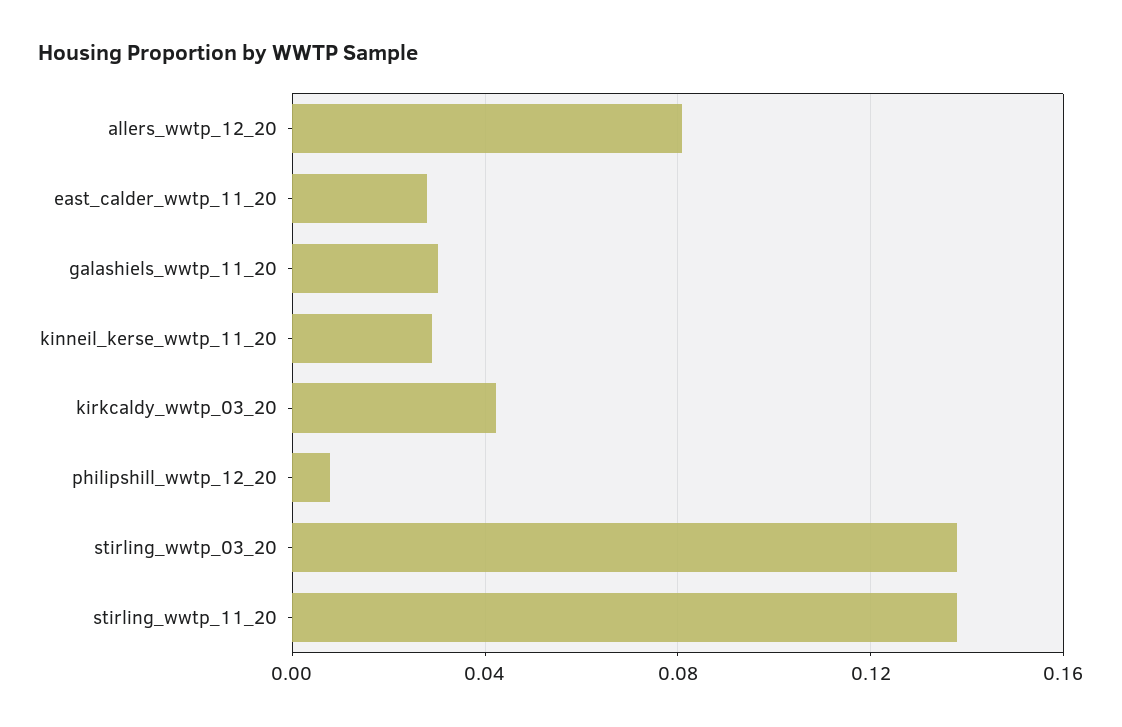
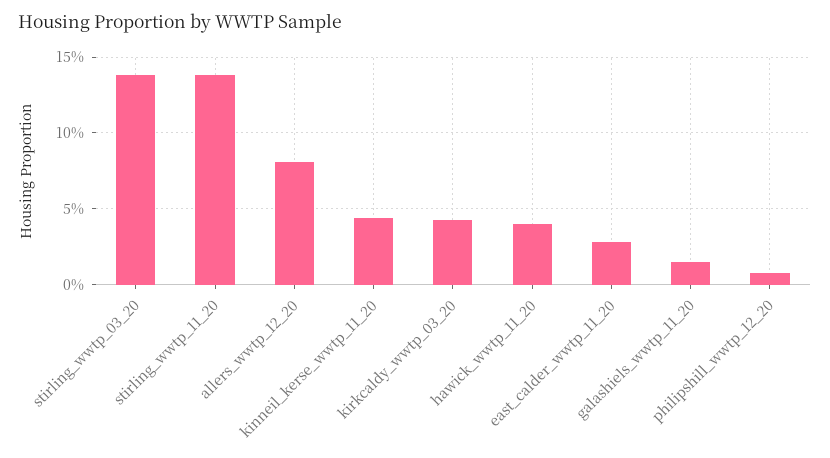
  {
    "allers_wwtp_12_20": 0.08,
    "east_calder_wwtp_11_20": 0.03,
-   "galashiels_wwtp_11_20": 0.03,
+   "galashiels_wwtp_11_20": 0.015,
-   "kinneil_kerse_wwtp_11_20": 0.03,
+   "kinneil_kerse_wwtp_11_20": 0.045,
    "kirkcaldy_wwtp_03_20": 0.04,
    "philipshill_wwtp_12_20": 0.01,
    "stirling_wwtp_03_20": 0.14,
-   "stirling_wwtp_11_20": 0.14
+   "stirling_wwtp_11_20": 0.14,
+   "hawick_wwtp_11_20": 0.04
  }

